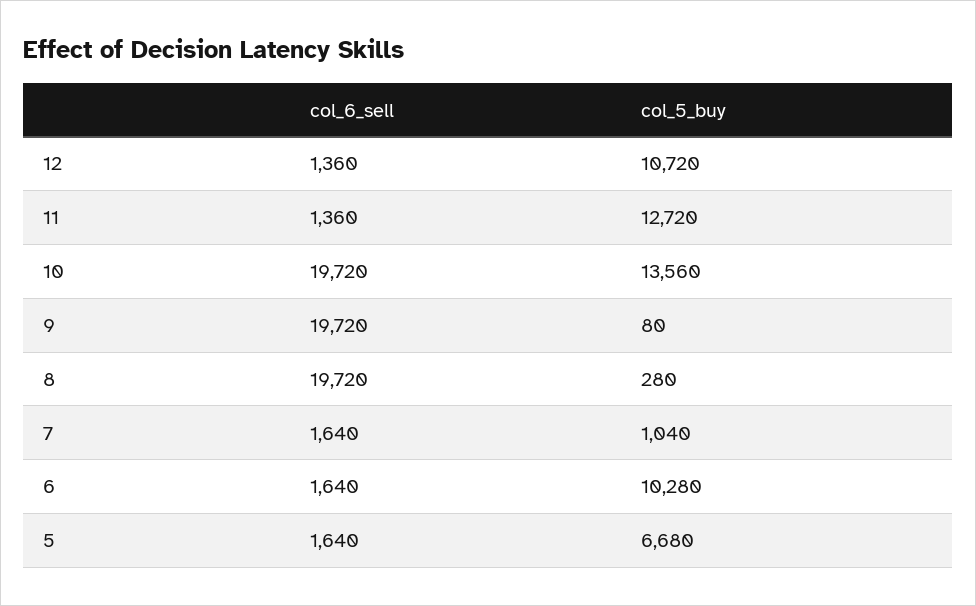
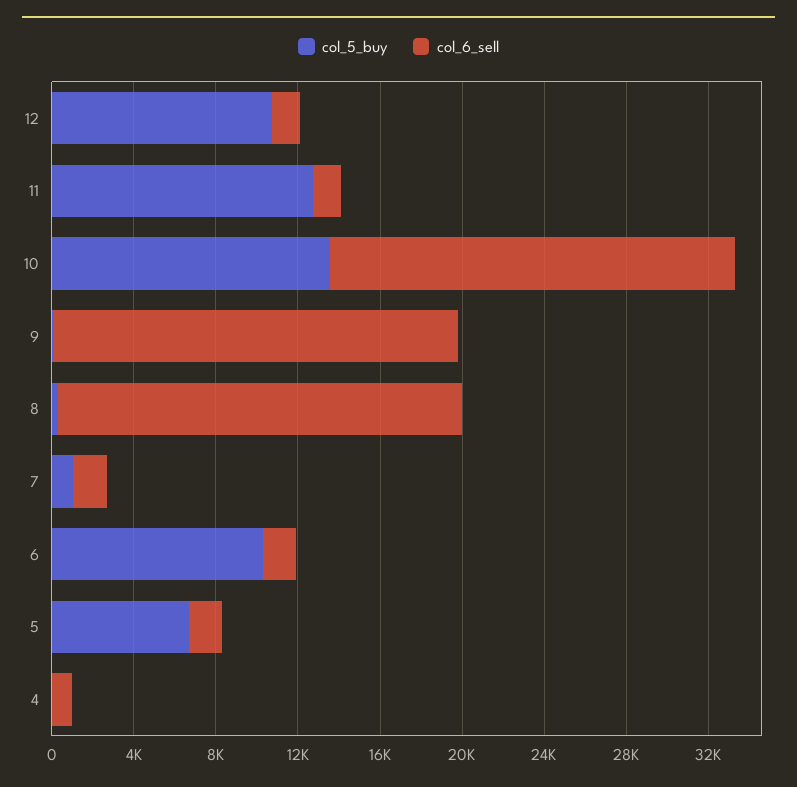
  {
    "col_6_sell": {
      "12": 1360,
      "11": 1360,
      "10": 19720,
      "9": 19720,
      "8": 19720,
      "7": 1640,
      "6": 1640,
-     "5": 1640
+     "5": 1640,
+     "4": 1000
    },
    "col_5_buy": {
      "12": 10720,
      "11": 12720,
      "10": 13560,
      "9": 80,
      "8": 280,
      "7": 1040,
      "6": 10280,
-     "5": 6680
+     "5": 6680,
+     "4": 0
    }
  }

